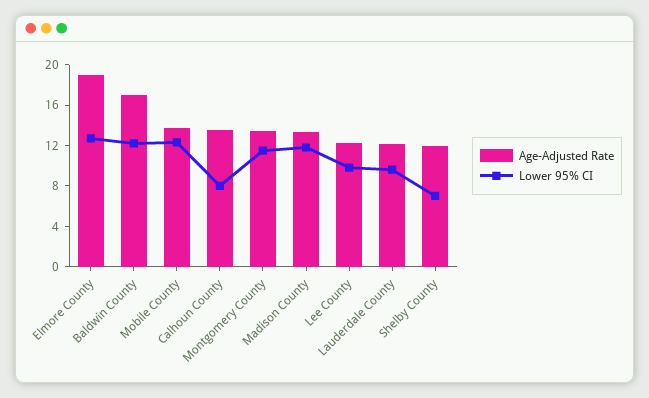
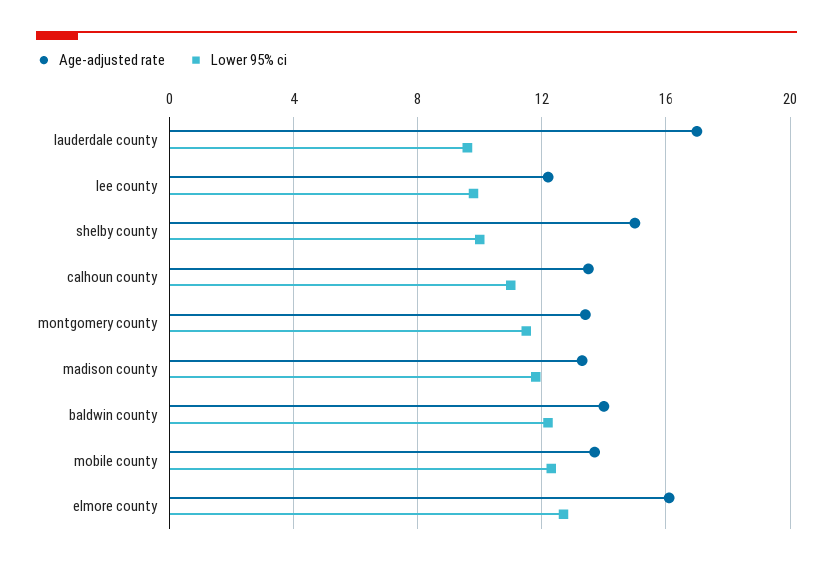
  {
    "Age-Adjusted Rate": {
-     "Elmore County": 19,
+     "Elmore County": 16,
-     "Baldwin County": 17,
+     "Baldwin County": 14,
      "Mobile County": 13.5,
      "Calhoun County": 13.5,
      "Montgomery County": 13.5,
      "Madison County": 13.5,
      "Lee County": 12,
-     "Lauderdale County": 12,
+     "Lauderdale County": 17,
-     "Shelby County": 12
+     "Shelby County": 15
    },
    "Lower 95% CI": {
      "Elmore County": 12.5,
      "Baldwin County": 12,
      "Mobile County": 12.5,
-     "Calhoun County": 8,
+     "Calhoun County": 11,
      "Montgomery County": 11.5,
      "Madison County": 12,
      "Lee County": 10,
      "Lauderdale County": 9.5,
-     "Shelby County": 7
+     "Shelby County": 10
    }
  }

